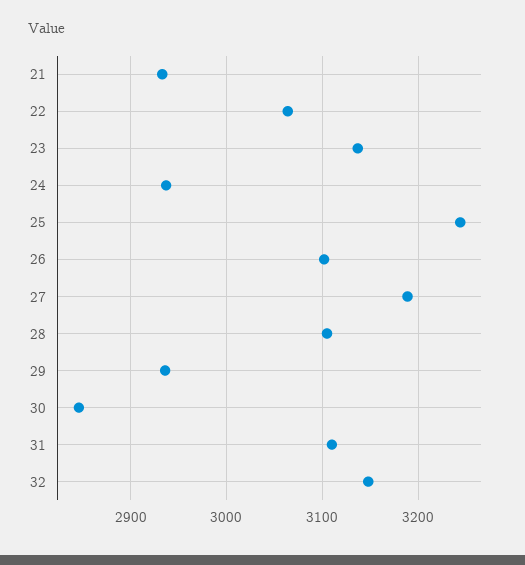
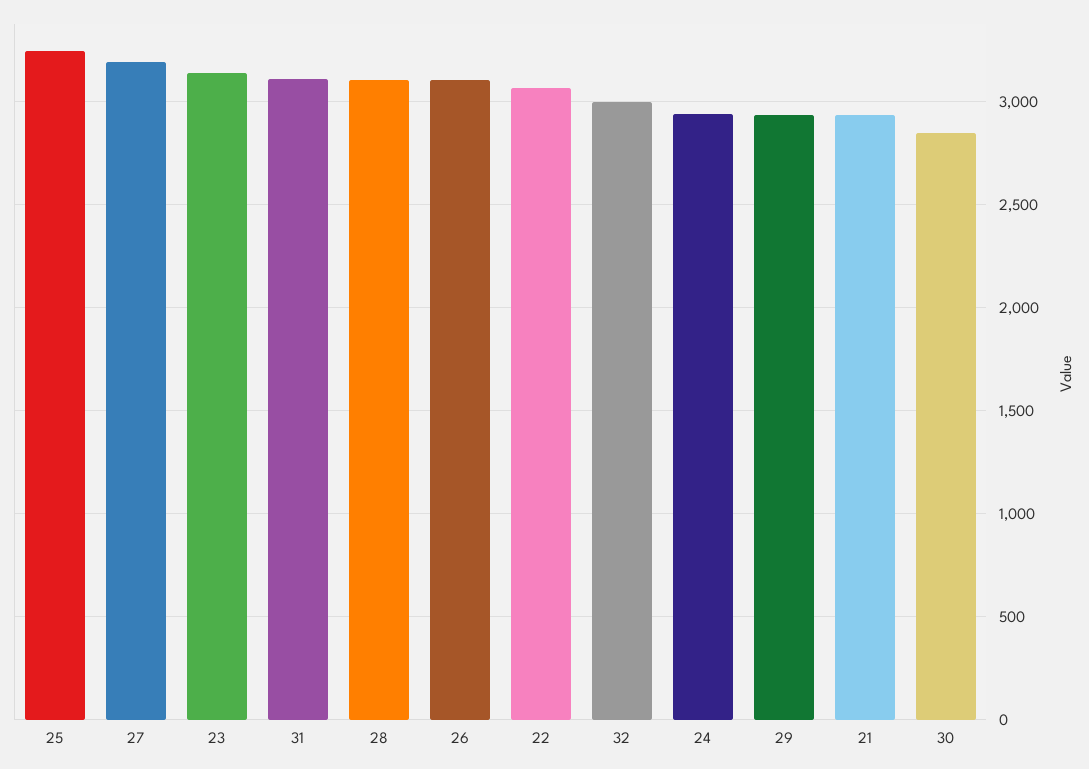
  {
    "21": 2930,
    "22": 3060,
    "23": 3140,
    "24": 2940,
    "25": 3240,
    "26": 3100,
    "27": 3190,
    "28": 3110,
    "29": 2940,
    "30": 2850,
    "31": 3110,
-   "32": 3150
+   "32": 3000
  }

